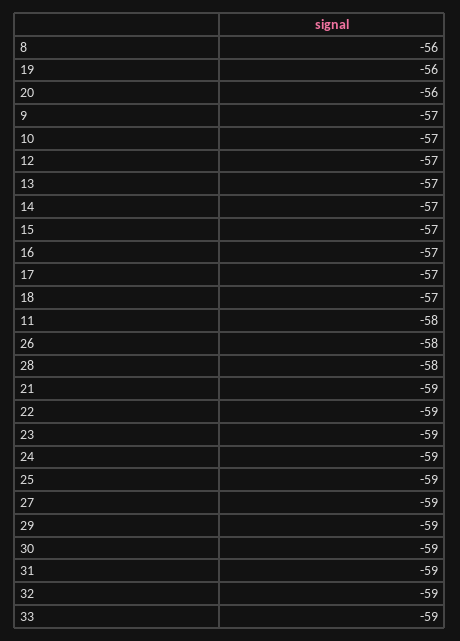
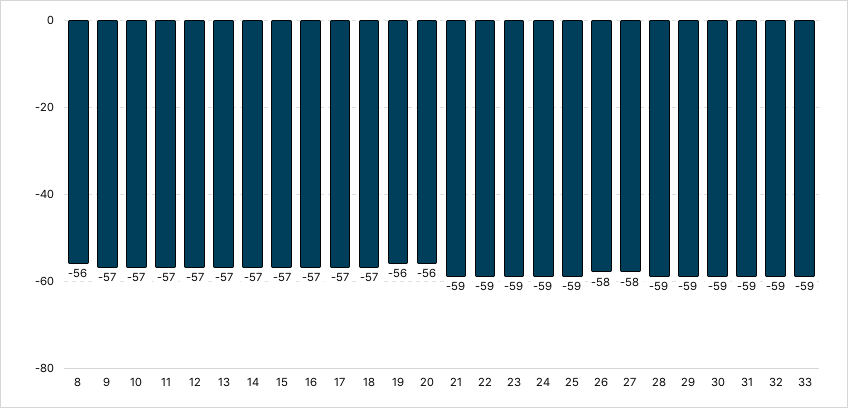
  {
    "8": -56,
    "19": -56,
    "20": -56,
    "9": -57,
    "10": -57,
    "12": -57,
    "13": -57,
    "14": -57,
    "15": -57,
    "16": -57,
    "17": -57,
    "18": -57,
-   "11": -58,
+   "11": -57,
    "26": -58,
-   "28": -58,
+   "28": -59,
    "21": -59,
    "22": -59,
    "23": -59,
    "24": -59,
    "25": -59,
-   "27": -59,
+   "27": -58,
    "29": -59,
    "30": -59,
    "31": -59,
    "32": -59,
    "33": -59
  }

